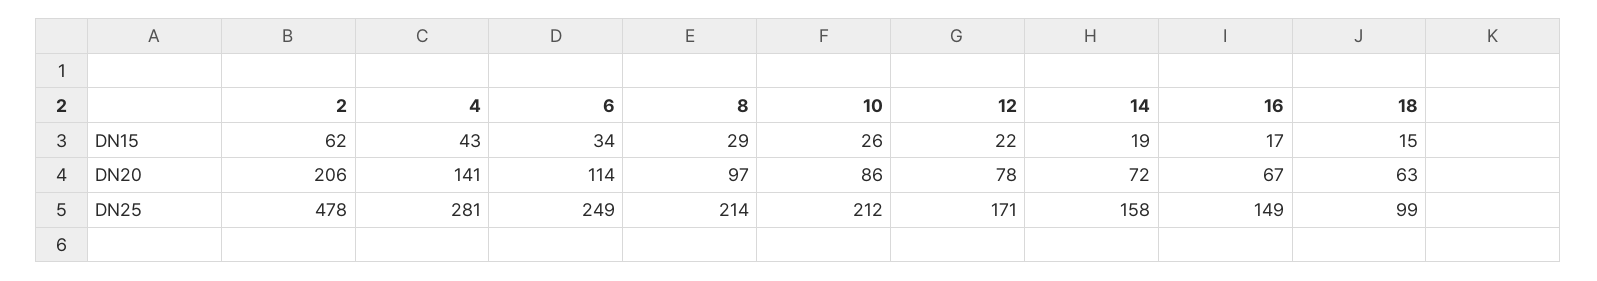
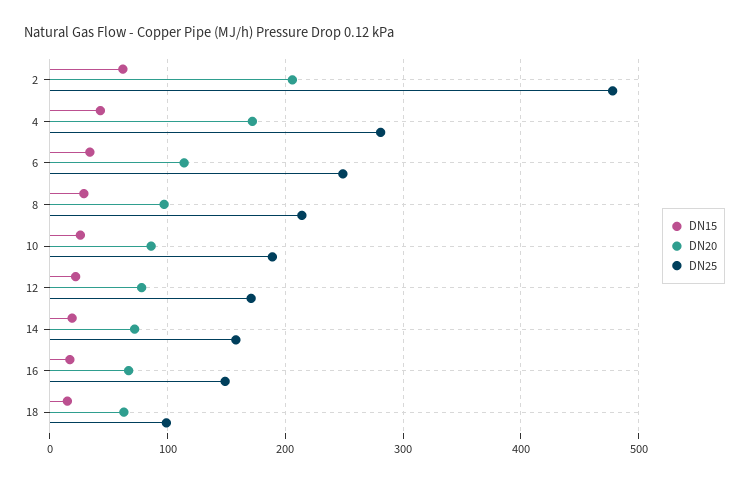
  {
    "DN15": {
      "2": 62,
      "4": 43,
      "6": 34,
      "8": 29,
      "10": 26,
      "12": 22,
      "14": 19,
      "16": 17,
      "18": 15
    },
    "DN20": {
      "2": 206,
-     "4": 141,
+     "4": 170,
      "6": 114,
      "8": 97,
      "10": 86,
      "12": 78,
      "14": 72,
      "16": 67,
      "18": 63
    },
    "DN25": {
      "2": 478,
      "4": 281,
      "6": 249,
      "8": 214,
-     "10": 212,
+     "10": 190,
      "12": 171,
      "14": 158,
      "16": 149,
      "18": 99
    }
  }

